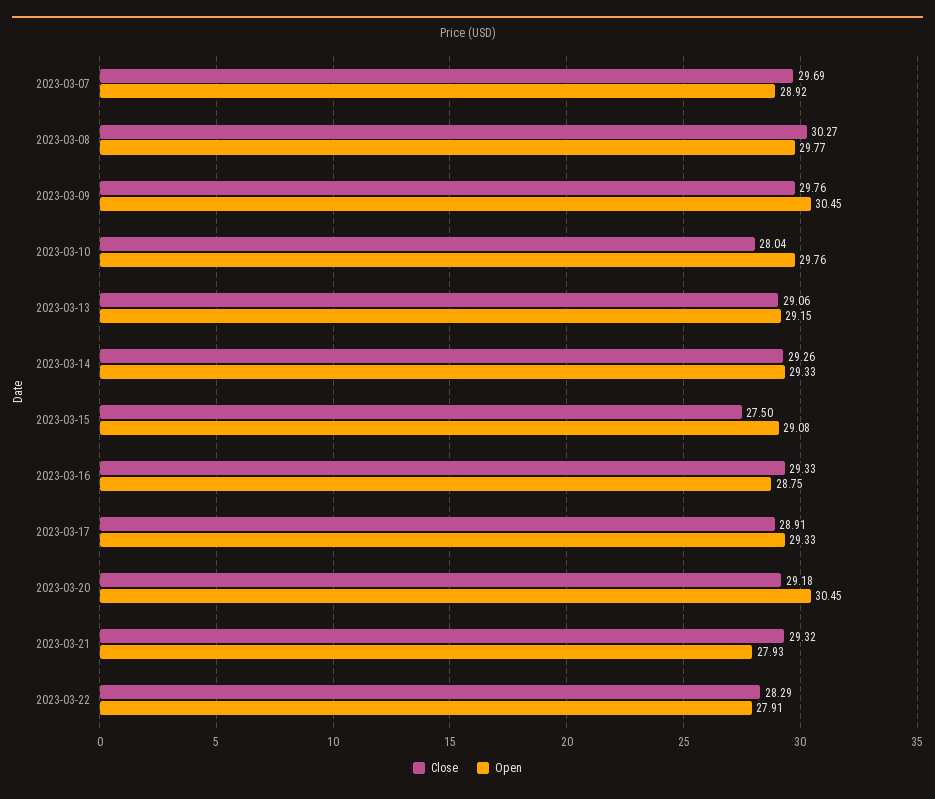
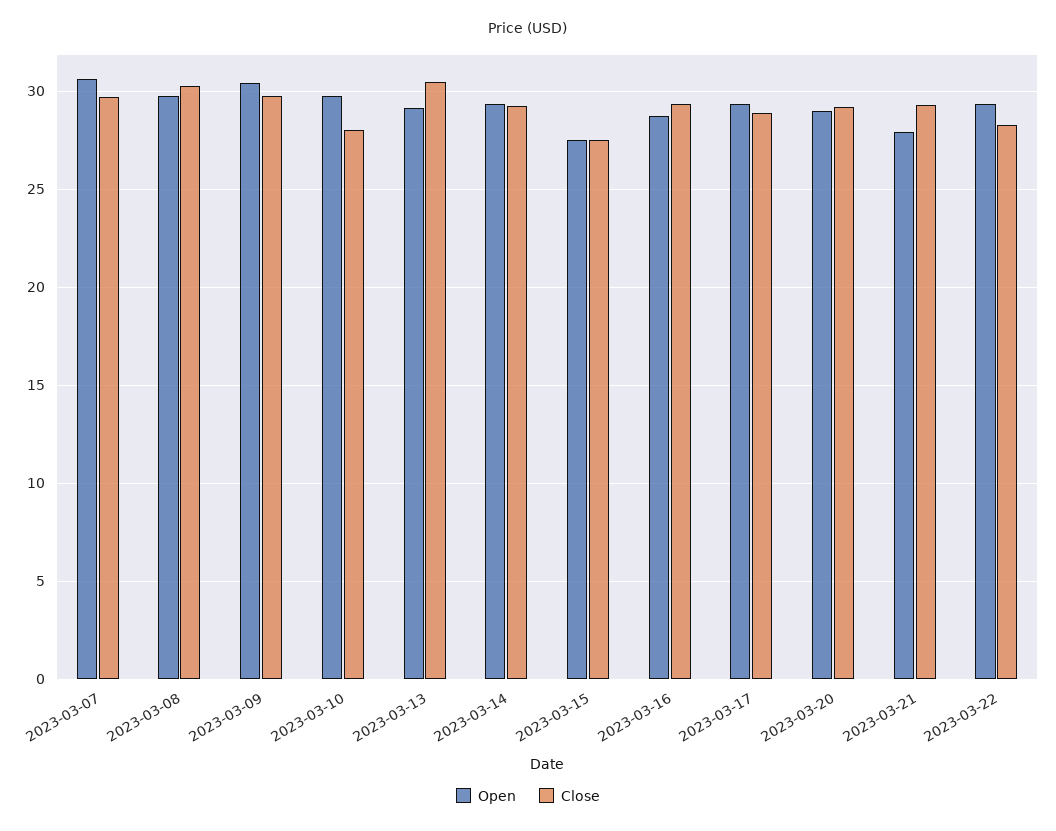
  {
    "Close": {
      "2023-03-07": 29.69,
      "2023-03-08": 30.27,
      "2023-03-09": 29.76,
      "2023-03-10": 28.04,
-     "2023-03-13": 29.06,
+     "2023-03-13": 30.5,
      "2023-03-14": 29.26,
      "2023-03-15": 27.5,
      "2023-03-16": 29.33,
      "2023-03-17": 28.91,
      "2023-03-20": 29.18,
      "2023-03-21": 29.32,
      "2023-03-22": 28.29
    },
    "Open": {
-     "2023-03-07": 28.92,
+     "2023-03-07": 30.5,
      "2023-03-08": 29.77,
      "2023-03-09": 30.45,
      "2023-03-10": 29.76,
      "2023-03-13": 29.15,
      "2023-03-14": 29.33,
-     "2023-03-15": 29.08,
+     "2023-03-15": 27.5,
      "2023-03-16": 28.75,
      "2023-03-17": 29.33,
-     "2023-03-20": 30.45,
+     "2023-03-20": 29,
      "2023-03-21": 27.93,
-     "2023-03-22": 27.91
+     "2023-03-22": 29.5
    }
  }

